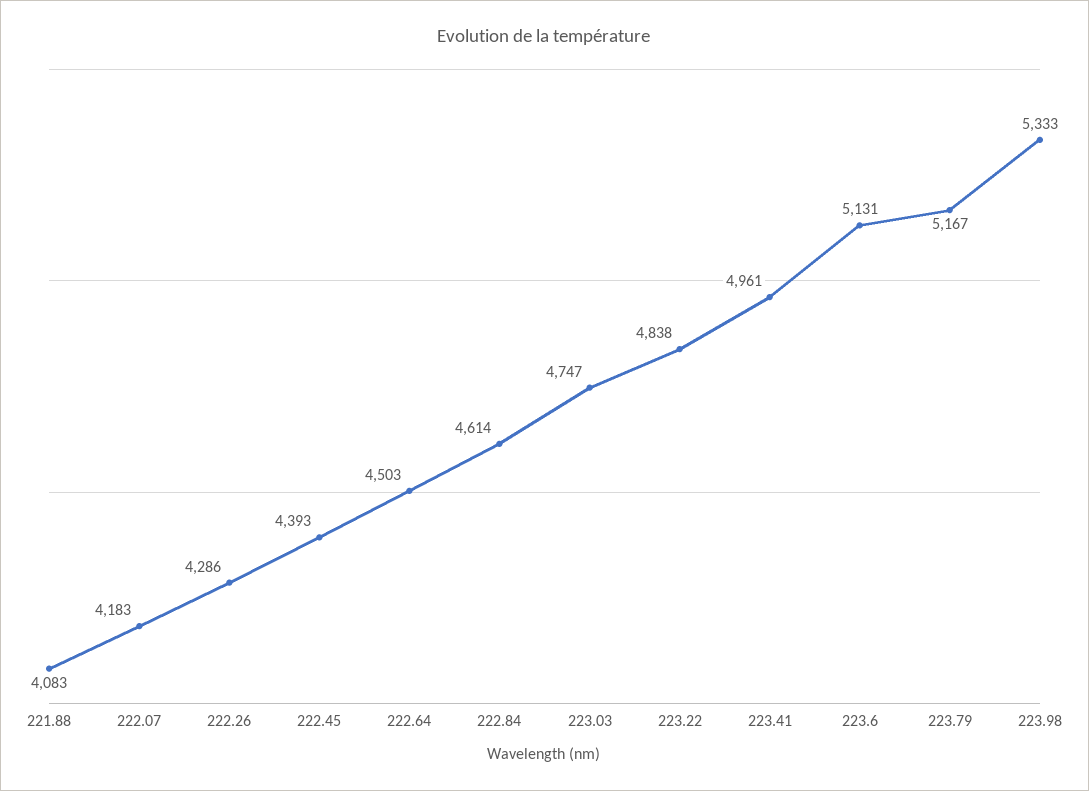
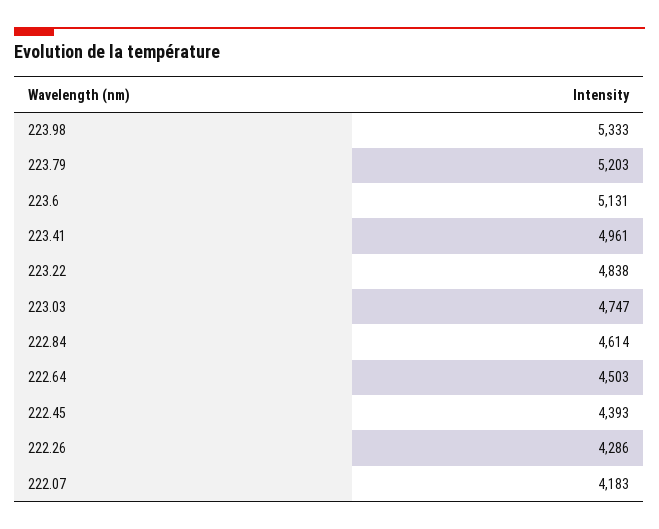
  {
-   "221.88": 4083,
    "222.07": 4183,
    "222.26": 4286,
    "222.45": 4393,
    "222.64": 4503,
    "222.84": 4614,
    "223.03": 4747,
    "223.22": 4838,
    "223.41": 4961,
    "223.6": 5131,
-   "223.79": 5167,
+   "223.79": 5203,
    "223.98": 5333
  }

